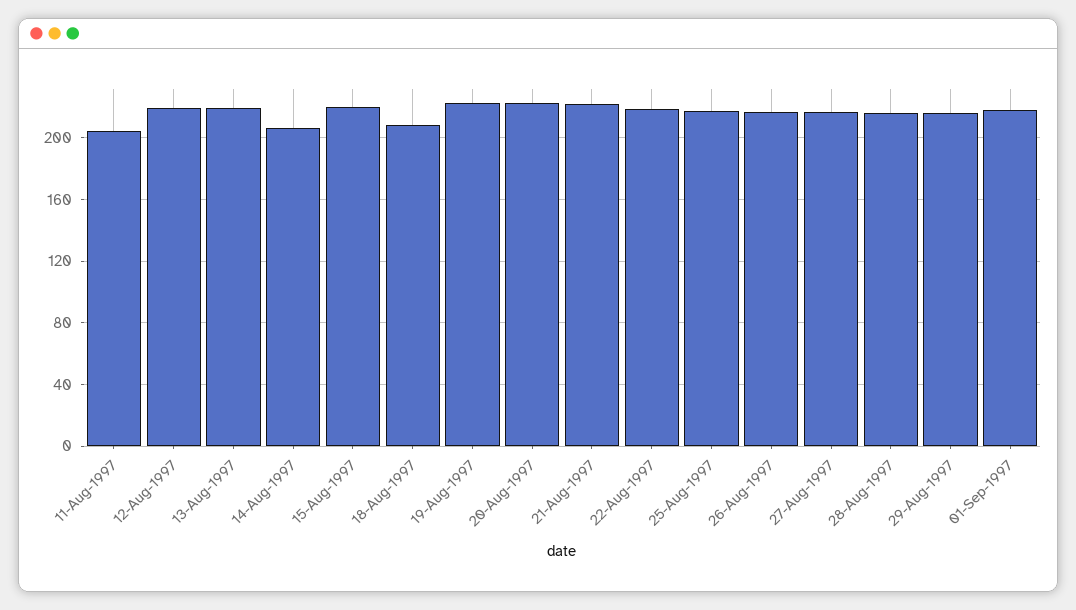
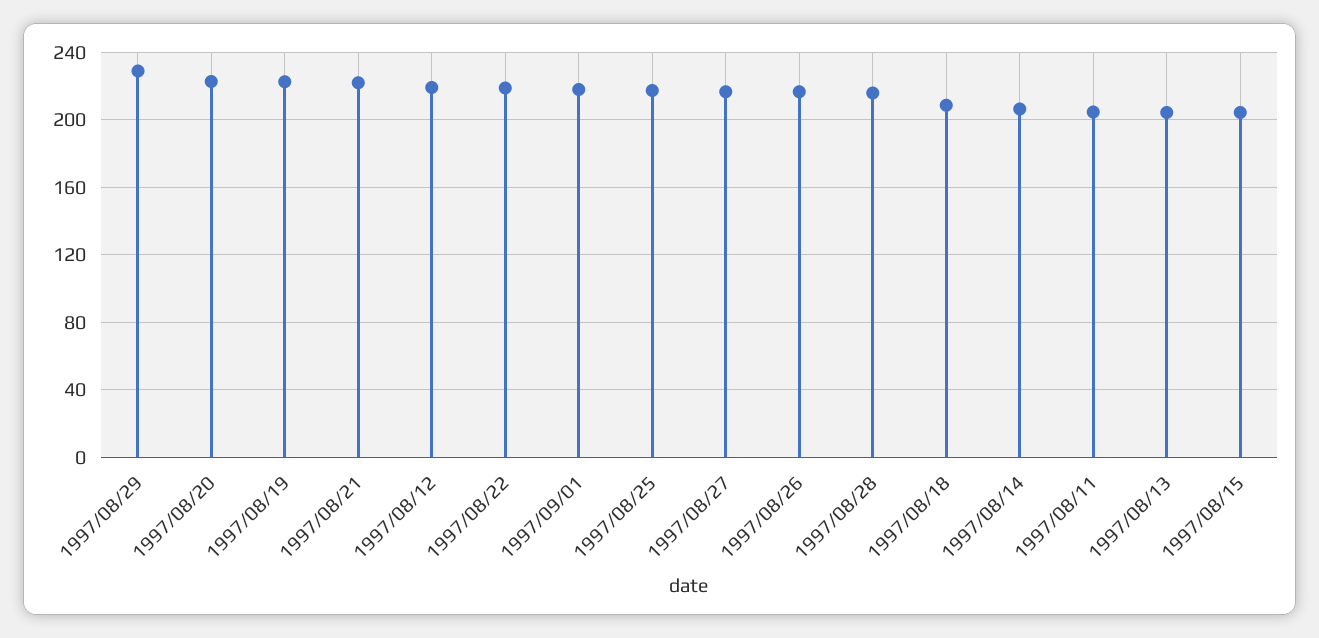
  {
    "11-Aug-1997": 205,
    "12-Aug-1997": 220,
-   "13-Aug-1997": 220,
+   "13-Aug-1997": 205,
    "14-Aug-1997": 205,
-   "15-Aug-1997": 220,
+   "15-Aug-1997": 205,
    "18-Aug-1997": 210,
    "19-Aug-1997": 225,
    "20-Aug-1997": 225,
    "21-Aug-1997": 220,
    "22-Aug-1997": 220,
    "25-Aug-1997": 215,
    "26-Aug-1997": 215,
    "27-Aug-1997": 215,
    "28-Aug-1997": 215,
-   "29-Aug-1997": 215,
+   "29-Aug-1997": 230,
    "01-Sep-1997": 220
  }

